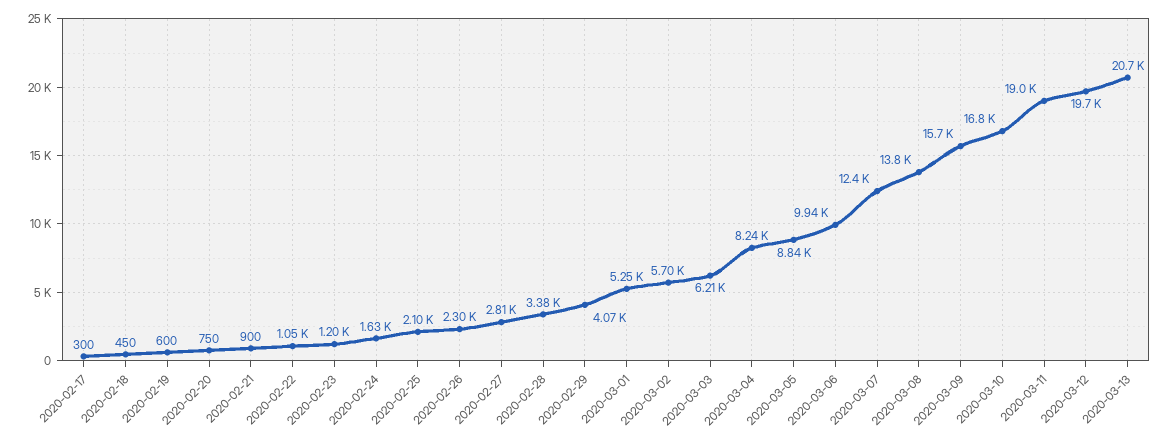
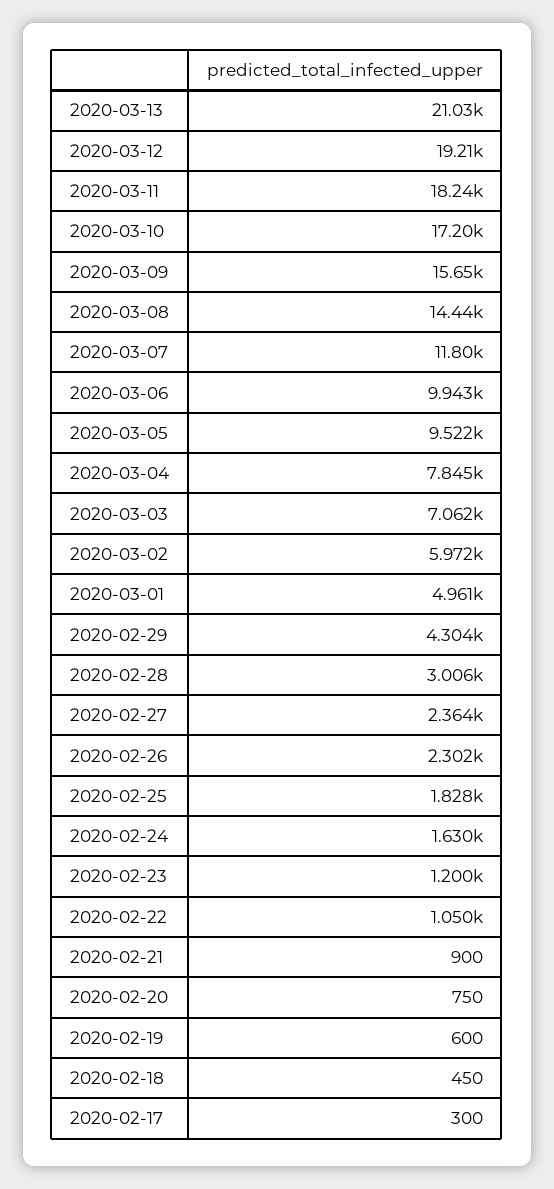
  {
    "2020-02-17": 300,
    "2020-02-18": 450,
    "2020-02-19": 600,
    "2020-02-20": 750,
    "2020-02-21": 900,
    "2020-02-22": 1050,
    "2020-02-23": 1200,
    "2020-02-24": 1630,
-   "2020-02-25": 2100,
+   "2020-02-25": 1828,
    "2020-02-26": 2302,
-   "2020-02-27": 2810,
+   "2020-02-27": 2364,
-   "2020-02-28": 3380,
+   "2020-02-28": 3006,
-   "2020-02-29": 4070,
+   "2020-02-29": 4304,
-   "2020-03-01": 5250,
+   "2020-03-01": 4961,
-   "2020-03-02": 5700,
+   "2020-03-02": 5972,
-   "2020-03-03": 6210,
+   "2020-03-03": 7062,
-   "2020-03-04": 8240,
+   "2020-03-04": 7845,
-   "2020-03-05": 8840,
+   "2020-03-05": 9522,
    "2020-03-06": 9943,
-   "2020-03-07": 12400,
+   "2020-03-07": 11800,
-   "2020-03-08": 13800,
+   "2020-03-08": 14440,
    "2020-03-09": 15650,
-   "2020-03-10": 16800,
+   "2020-03-10": 17200,
-   "2020-03-11": 19000,
+   "2020-03-11": 18240,
-   "2020-03-12": 19700,
+   "2020-03-12": 19210,
-   "2020-03-13": 20700
+   "2020-03-13": 21030
  }

